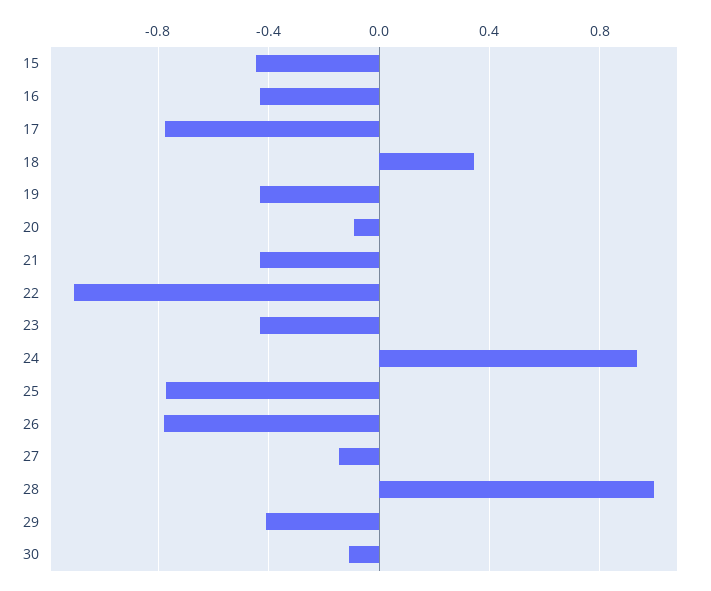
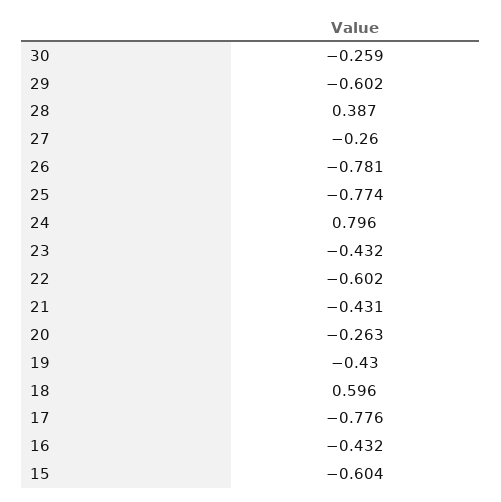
  {
-   "15": -0.45,
+   "15": -0.604,
    "16": -0.432,
    "17": -0.776,
-   "18": 0.35,
+   "18": 0.596,
    "19": -0.43,
-   "20": -0.1,
+   "20": -0.263,
    "21": -0.431,
-   "22": -1.1,
+   "22": -0.602,
    "23": -0.432,
-   "24": 0.95,
+   "24": 0.796,
    "25": -0.774,
    "26": -0.781,
-   "27": -0.15,
+   "27": -0.26,
-   "28": 1,
+   "28": 0.387,
-   "29": -0.4,
+   "29": -0.602,
-   "30": -0.1
+   "30": -0.259
  }

